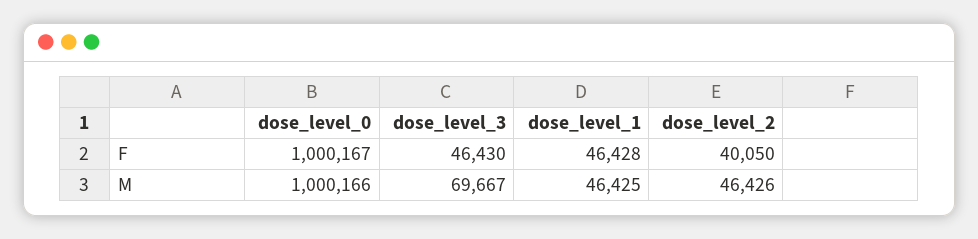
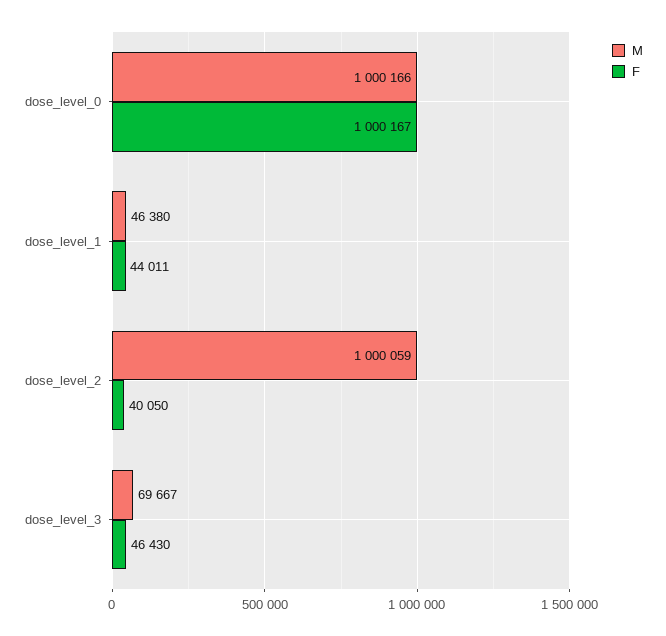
  {
    "F": {
      "dose_level_0": 1000167,
      "dose_level_3": 46430,
-     "dose_level_1": 46428,
+     "dose_level_1": 44011,
      "dose_level_2": 40050
    },
    "M": {
      "dose_level_0": 1000166,
      "dose_level_3": 69667,
-     "dose_level_1": 46425,
+     "dose_level_1": 46380,
-     "dose_level_2": 46426
+     "dose_level_2": 1000059
    }
  }

